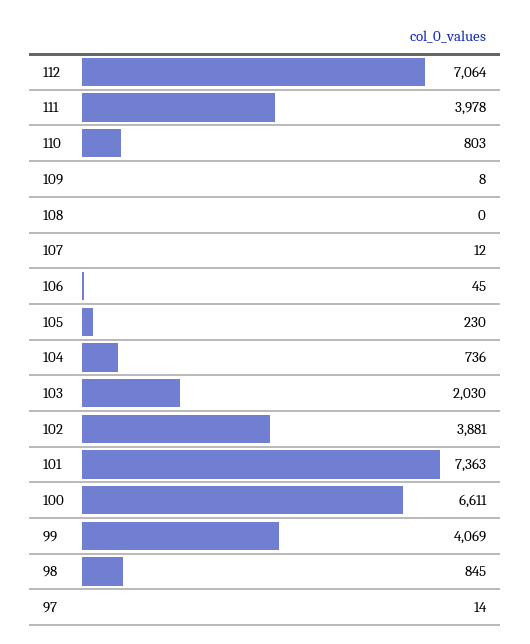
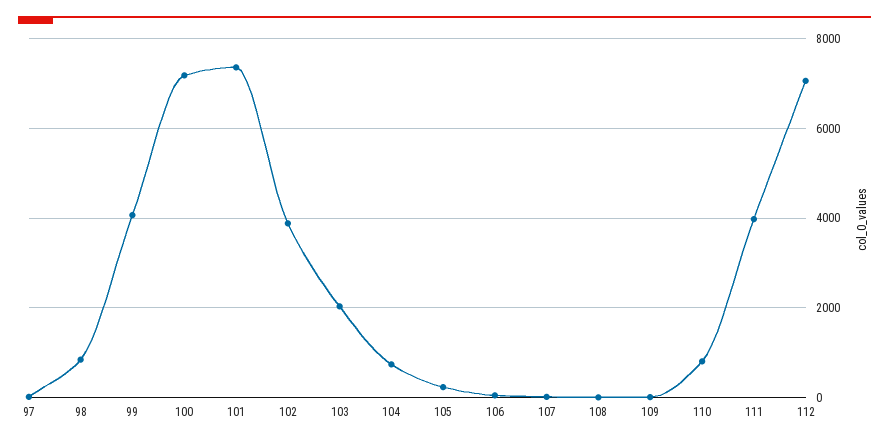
  {
    "112": 7064,
    "111": 3978,
    "110": 803,
    "109": 8,
    "108": 0,
    "107": 12,
    "106": 45,
    "105": 230,
    "104": 736,
    "103": 2030,
    "102": 3881,
    "101": 7363,
-   "100": 6611,
+   "100": 7200,
    "99": 4069,
    "98": 845,
    "97": 14
  }

